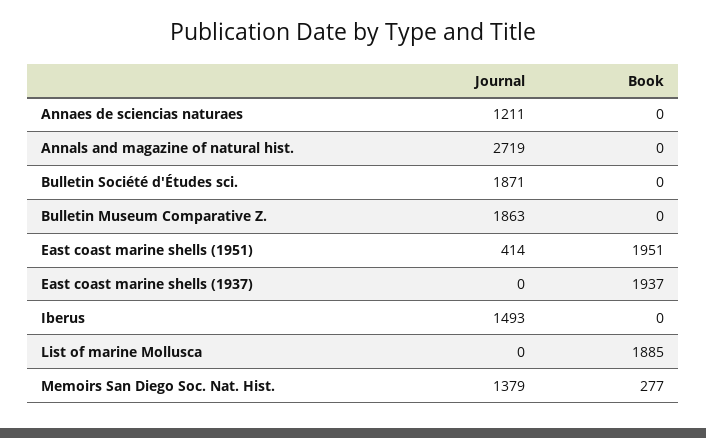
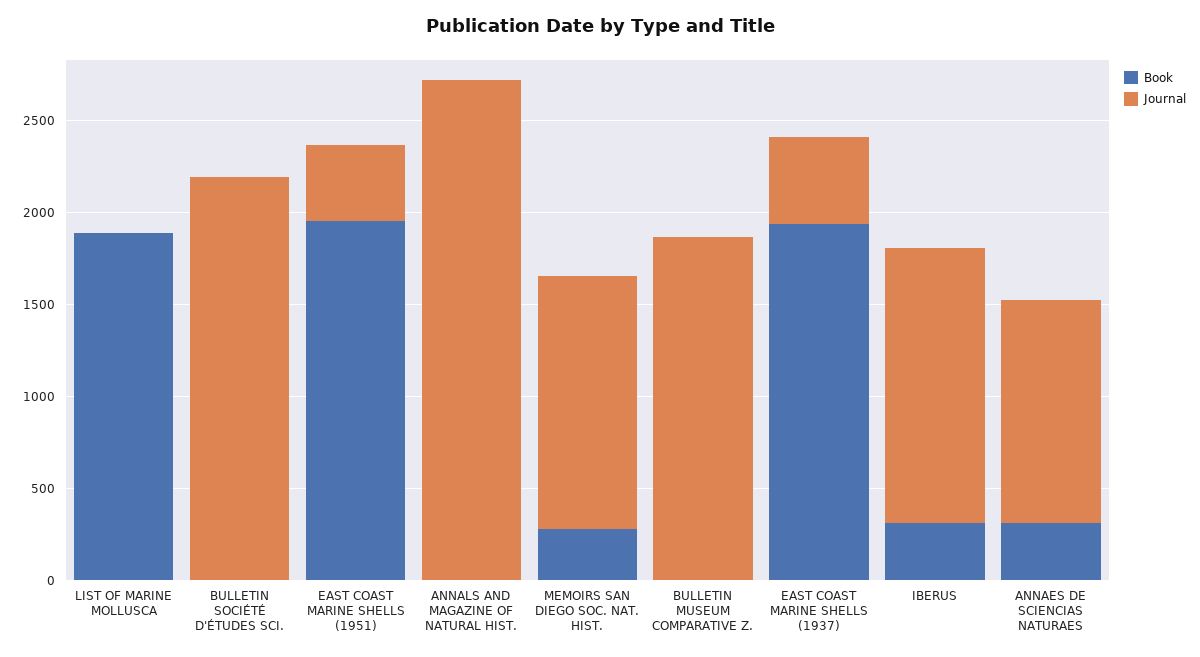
  {
    "Journal": {
      "Annaes de sciencias naturaes": 1211,
      "Annals and magazine of natural hist.": 2719,
-     "Bulletin Société d'Études sci.": 1871,
+     "Bulletin Société d'Études sci.": 2200,
      "Bulletin Museum Comparative Z.": 1863,
      "East coast marine shells (1951)": 414,
-     "East coast marine shells (1937)": 0,
+     "East coast marine shells (1937)": 500,
      "Iberus": 1493,
      "List of marine Mollusca": 0,
      "Memoirs San Diego Soc. Nat. Hist.": 1379
    },
    "Book": {
-     "Annaes de sciencias naturaes": 0,
+     "Annaes de sciencias naturaes": 300,
      "Annals and magazine of natural hist.": 0,
      "Bulletin Société d'Études sci.": 0,
      "Bulletin Museum Comparative Z.": 0,
      "East coast marine shells (1951)": 1951,
      "East coast marine shells (1937)": 1937,
-     "Iberus": 0,
+     "Iberus": 300,
      "List of marine Mollusca": 1885,
      "Memoirs San Diego Soc. Nat. Hist.": 277
    }
  }

